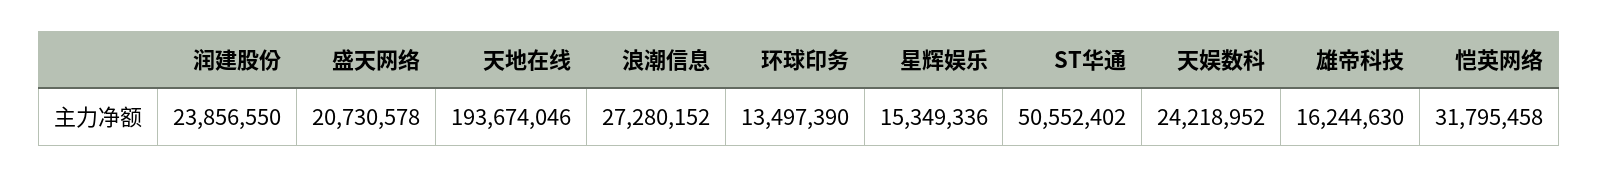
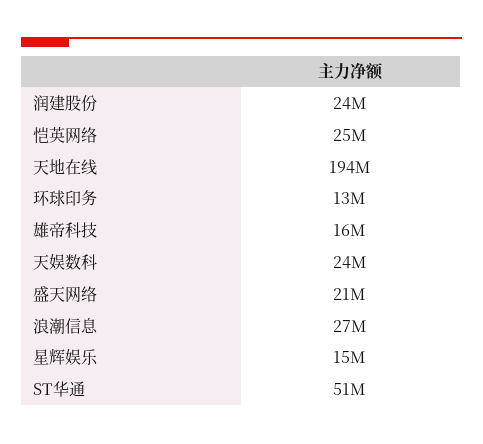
  {
    "润建股份": 23856550,
    "盛天网络": 20730578,
    "天地在线": 193674046,
    "浪潮信息": 27280152,
    "环球印务": 13497390,
    "星辉娱乐": 15349336,
    "ST华通": 50552402,
    "天娱数科": 24218952,
    "雄帝科技": 16244630,
-   "恺英网络": 31795458
+   "恺英网络": 25000000
  }

